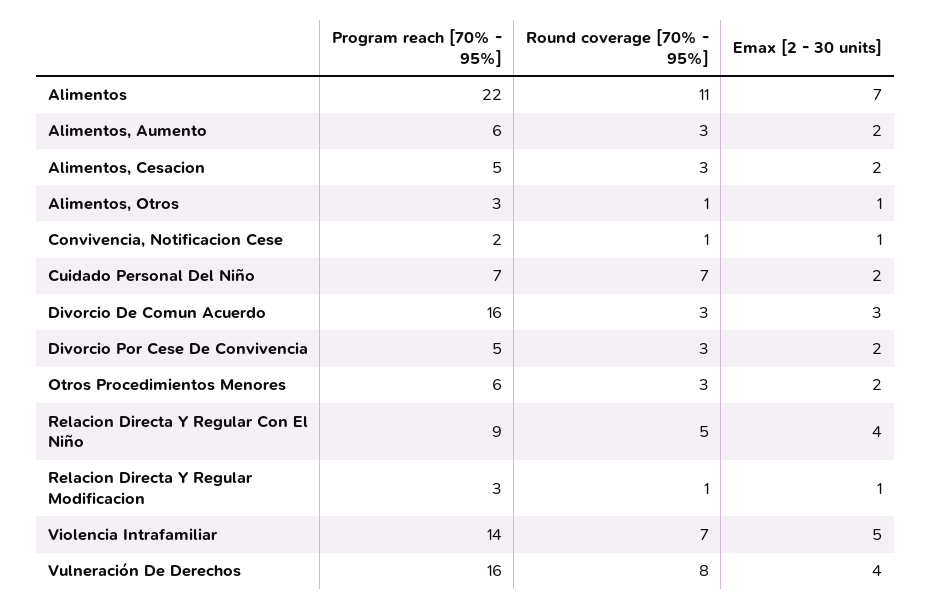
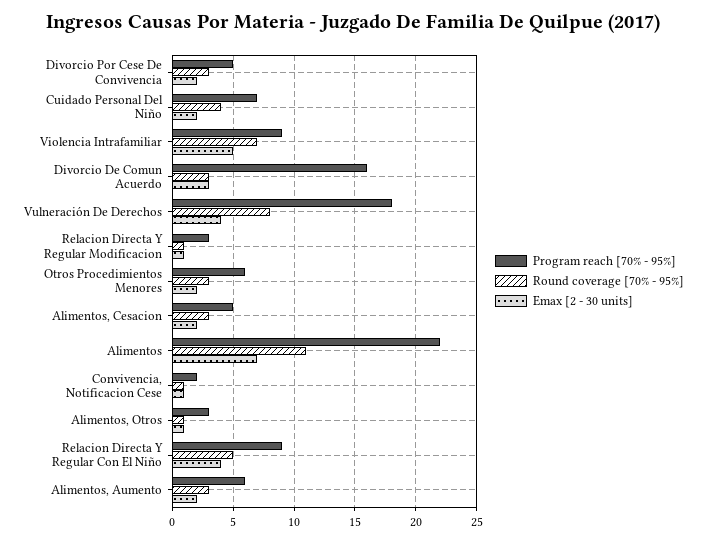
  {
    "Program reach [70% - 95%]": {
      "Alimentos": 22,
      "Alimentos, Aumento": 6,
      "Alimentos, Cesacion": 5,
      "Alimentos, Otros": 3,
      "Convivencia, Notificacion Cese": 2,
      "Cuidado Personal Del Niño": 7,
      "Divorcio De Comun Acuerdo": 16,
      "Divorcio Por Cese De Convivencia": 5,
      "Otros Procedimientos Menores": 6,
      "Relacion Directa Y Regular Con El Niño": 9,
      "Relacion Directa Y Regular Modificacion": 3,
-     "Violencia Intrafamiliar": 14,
+     "Violencia Intrafamiliar": 9,
-     "Vulneración De Derechos": 16
+     "Vulneración De Derechos": 18
    },
    "Round coverage [70% - 95%]": {
      "Alimentos": 11,
      "Alimentos, Aumento": 3,
      "Alimentos, Cesacion": 3,
      "Alimentos, Otros": 1,
      "Convivencia, Notificacion Cese": 1,
-     "Cuidado Personal Del Niño": 7,
+     "Cuidado Personal Del Niño": 4,
      "Divorcio De Comun Acuerdo": 3,
      "Divorcio Por Cese De Convivencia": 3,
      "Otros Procedimientos Menores": 3,
      "Relacion Directa Y Regular Con El Niño": 5,
      "Relacion Directa Y Regular Modificacion": 1,
      "Violencia Intrafamiliar": 7,
      "Vulneración De Derechos": 8
    },
    "Emax [2 - 30 units]": {
      "Alimentos": 7,
      "Alimentos, Aumento": 2,
      "Alimentos, Cesacion": 2,
      "Alimentos, Otros": 1,
      "Convivencia, Notificacion Cese": 1,
      "Cuidado Personal Del Niño": 2,
      "Divorcio De Comun Acuerdo": 3,
      "Divorcio Por Cese De Convivencia": 2,
      "Otros Procedimientos Menores": 2,
      "Relacion Directa Y Regular Con El Niño": 4,
      "Relacion Directa Y Regular Modificacion": 1,
      "Violencia Intrafamiliar": 5,
      "Vulneración De Derechos": 4
    }
  }

